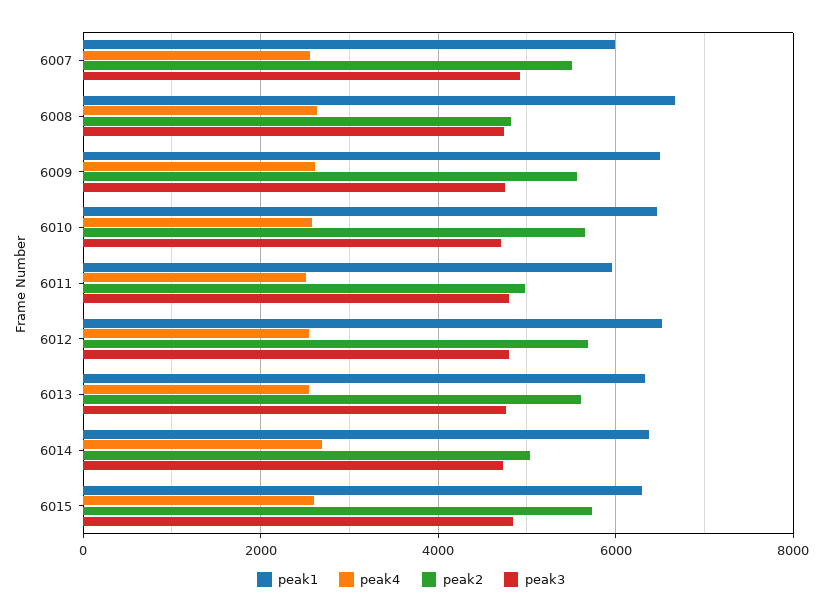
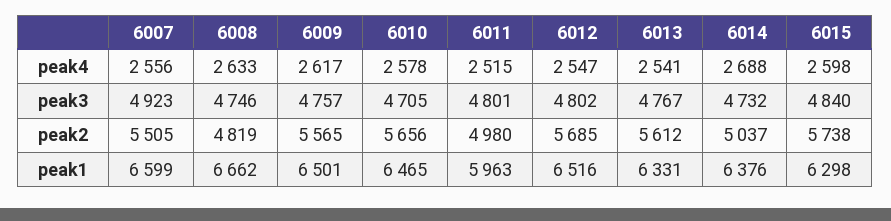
  {
    "peak1": {
-     "6007": 6000,
+     "6007": 6599,
      "6008": 6662,
      "6009": 6501,
      "6010": 6465,
      "6011": 5963,
      "6012": 6516,
      "6013": 6331,
      "6014": 6376,
      "6015": 6298
    },
    "peak4": {
      "6007": 2556,
      "6008": 2633,
      "6009": 2617,
      "6010": 2578,
      "6011": 2515,
      "6012": 2547,
      "6013": 2541,
      "6014": 2688,
      "6015": 2598
    },
    "peak2": {
      "6007": 5505,
      "6008": 4819,
      "6009": 5565,
      "6010": 5656,
      "6011": 4980,
      "6012": 5685,
      "6013": 5612,
      "6014": 5037,
      "6015": 5738
    },
    "peak3": {
      "6007": 4923,
      "6008": 4746,
      "6009": 4757,
      "6010": 4705,
      "6011": 4801,
      "6012": 4802,
      "6013": 4767,
      "6014": 4732,
      "6015": 4840
    }
  }

